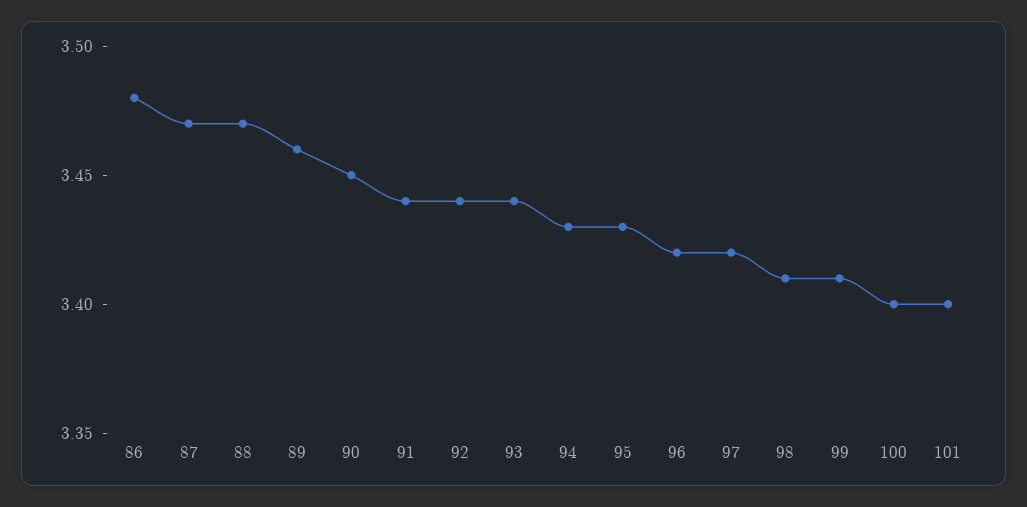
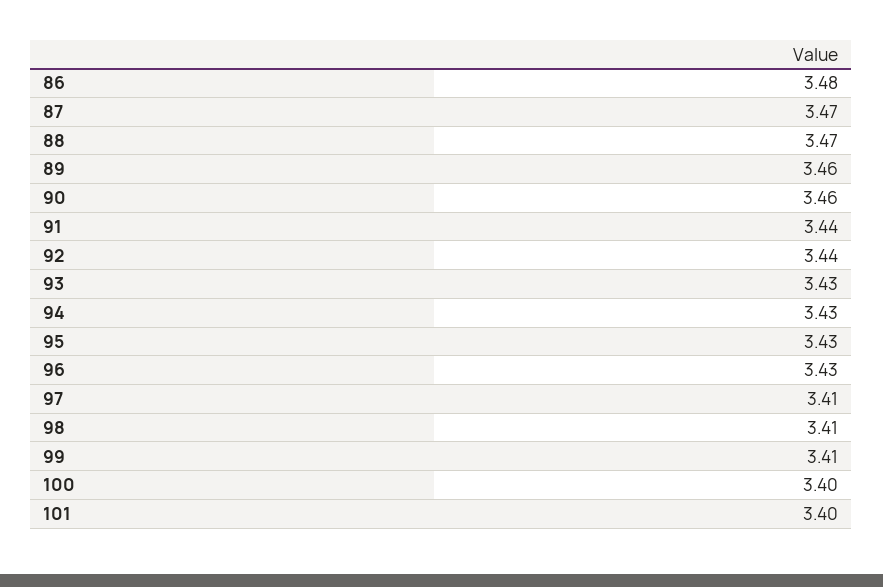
  {
    "86": 3.48,
    "87": 3.47,
    "88": 3.47,
    "89": 3.46,
-   "90": 3.45,
+   "90": 3.46,
    "91": 3.44,
    "92": 3.44,
-   "93": 3.44,
+   "93": 3.43,
    "94": 3.43,
    "95": 3.43,
-   "96": 3.42,
+   "96": 3.43,
-   "97": 3.42,
+   "97": 3.41,
    "98": 3.41,
    "99": 3.41,
    "100": 3.4,
    "101": 3.4
  }

